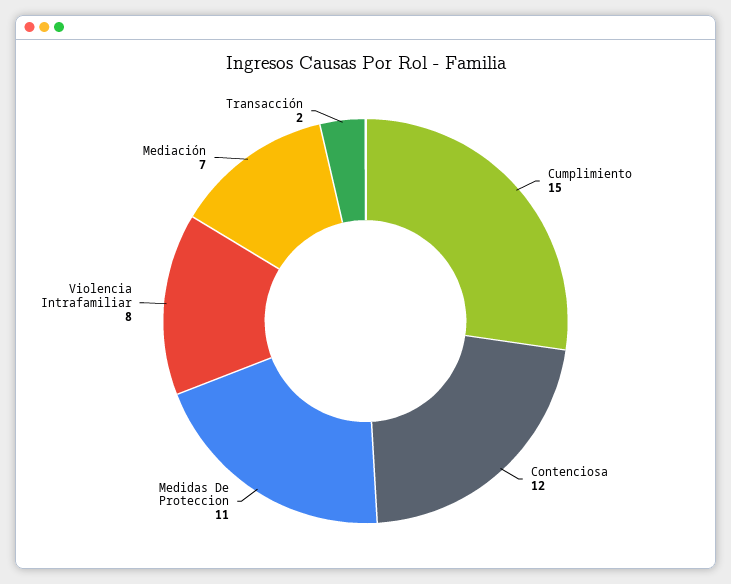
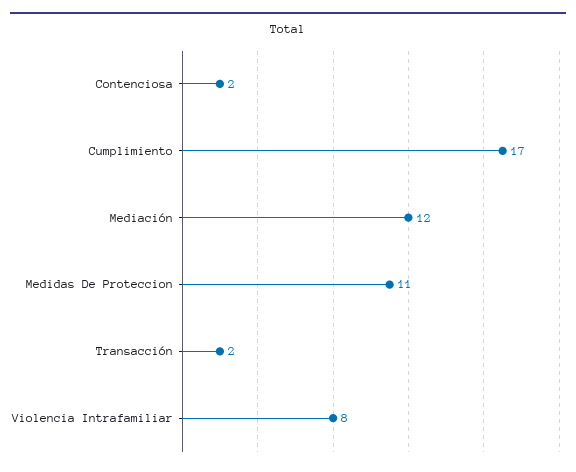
  {
-   "Cumplimiento": 15,
+   "Cumplimiento": 17,
-   "Contenciosa": 12,
+   "Contenciosa": 2,
    "Medidas De Proteccion": 11,
    "Violencia Intrafamiliar": 8,
-   "Mediación": 7,
+   "Mediación": 12,
    "Transacción": 2
  }

